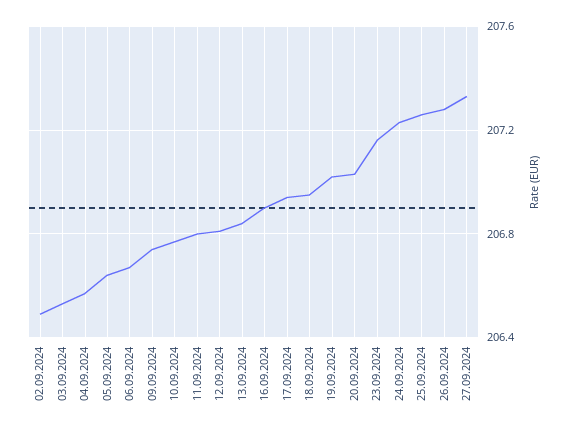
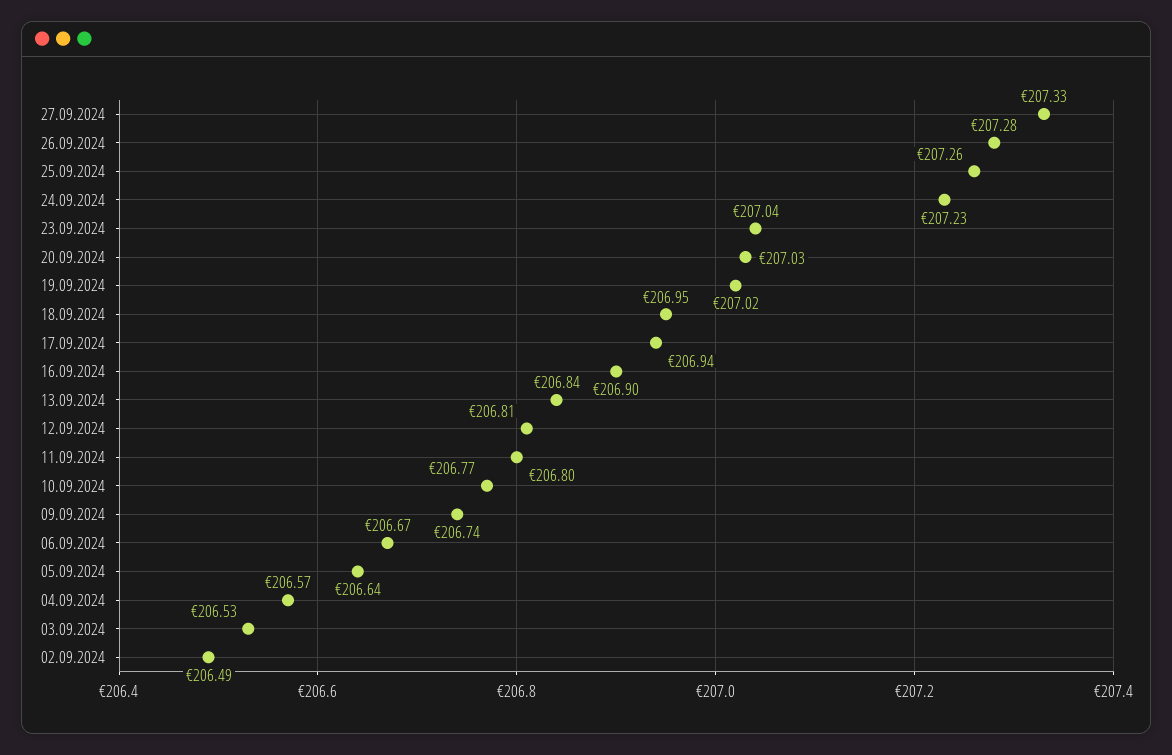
  {
    "02.09.2024": 206.49,
    "03.09.2024": 206.53,
    "04.09.2024": 206.57,
    "05.09.2024": 206.64,
    "06.09.2024": 206.67,
    "09.09.2024": 206.74,
    "10.09.2024": 206.77,
    "11.09.2024": 206.8,
    "12.09.2024": 206.81,
    "13.09.2024": 206.84,
    "16.09.2024": 206.9,
    "17.09.2024": 206.94,
    "18.09.2024": 206.95,
    "19.09.2024": 207.02,
    "20.09.2024": 207.03,
-   "23.09.2024": 207.15,
+   "23.09.2024": 207.04,
    "24.09.2024": 207.23,
    "25.09.2024": 207.26,
    "26.09.2024": 207.28,
    "27.09.2024": 207.33
  }

